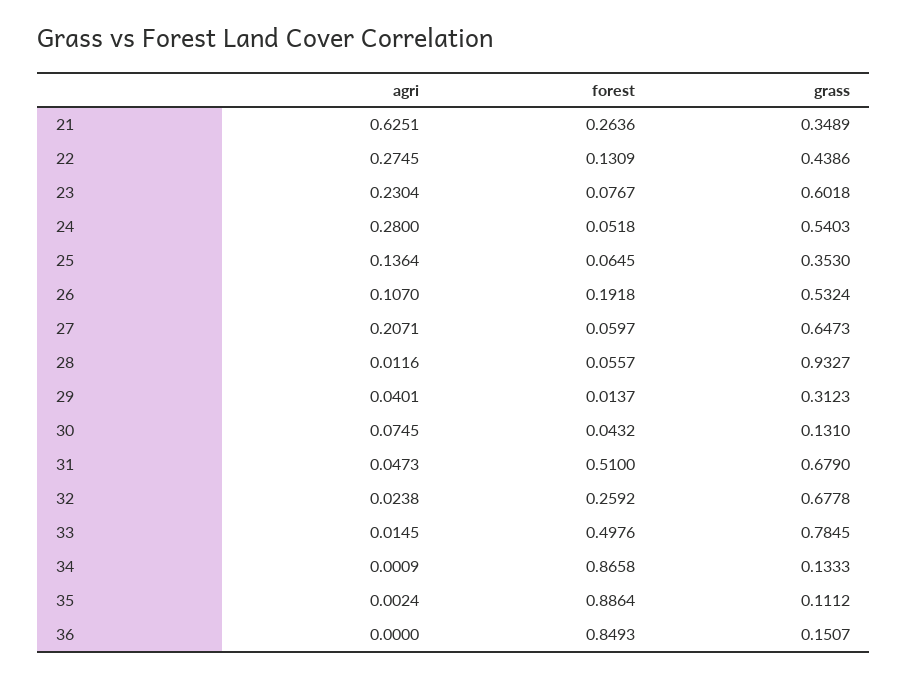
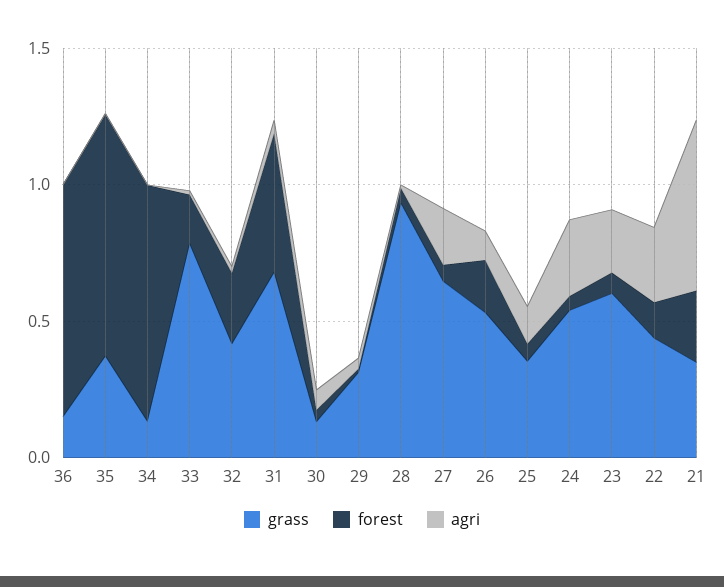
  {
    "agri": {
      "21": 0.6251,
      "22": 0.2745,
      "23": 0.2304,
      "24": 0.28,
      "25": 0.1364,
      "26": 0.107,
      "27": 0.2071,
      "28": 0.0116,
      "29": 0.0401,
      "30": 0.0745,
      "31": 0.0473,
      "32": 0.0238,
      "33": 0.0145,
      "34": 0.0009,
      "35": 0.0024,
      "36": 0
    },
    "forest": {
      "21": 0.2636,
      "22": 0.1309,
      "23": 0.0767,
      "24": 0.0518,
      "25": 0.0645,
      "26": 0.1918,
      "27": 0.0597,
      "28": 0.0557,
      "29": 0.0137,
      "30": 0.0432,
      "31": 0.51,
      "32": 0.2592,
-     "33": 0.4976,
+     "33": 0.2,
      "34": 0.8658,
      "35": 0.8864,
      "36": 0.8493
    },
    "grass": {
      "21": 0.3489,
      "22": 0.4386,
      "23": 0.6018,
      "24": 0.5403,
      "25": 0.353,
      "26": 0.5324,
      "27": 0.6473,
      "28": 0.9327,
      "29": 0.3123,
      "30": 0.131,
      "31": 0.679,
-     "32": 0.6778,
+     "32": 0.4,
      "33": 0.7845,
      "34": 0.1333,
-     "35": 0.1112,
+     "35": 0.4,
      "36": 0.1507
    }
  }

